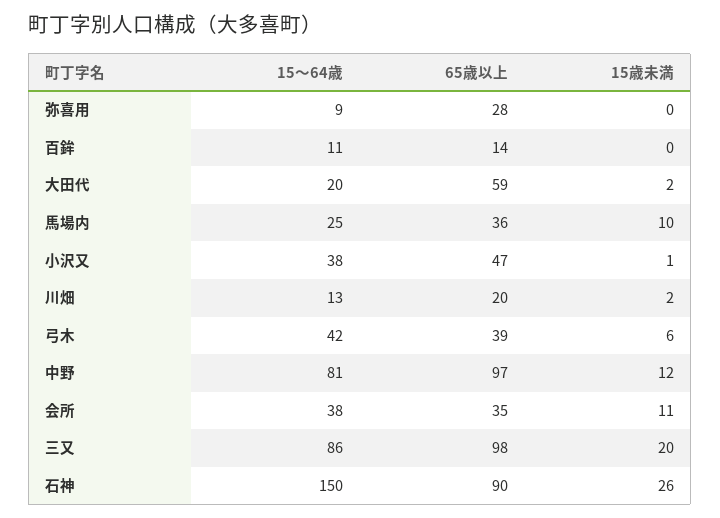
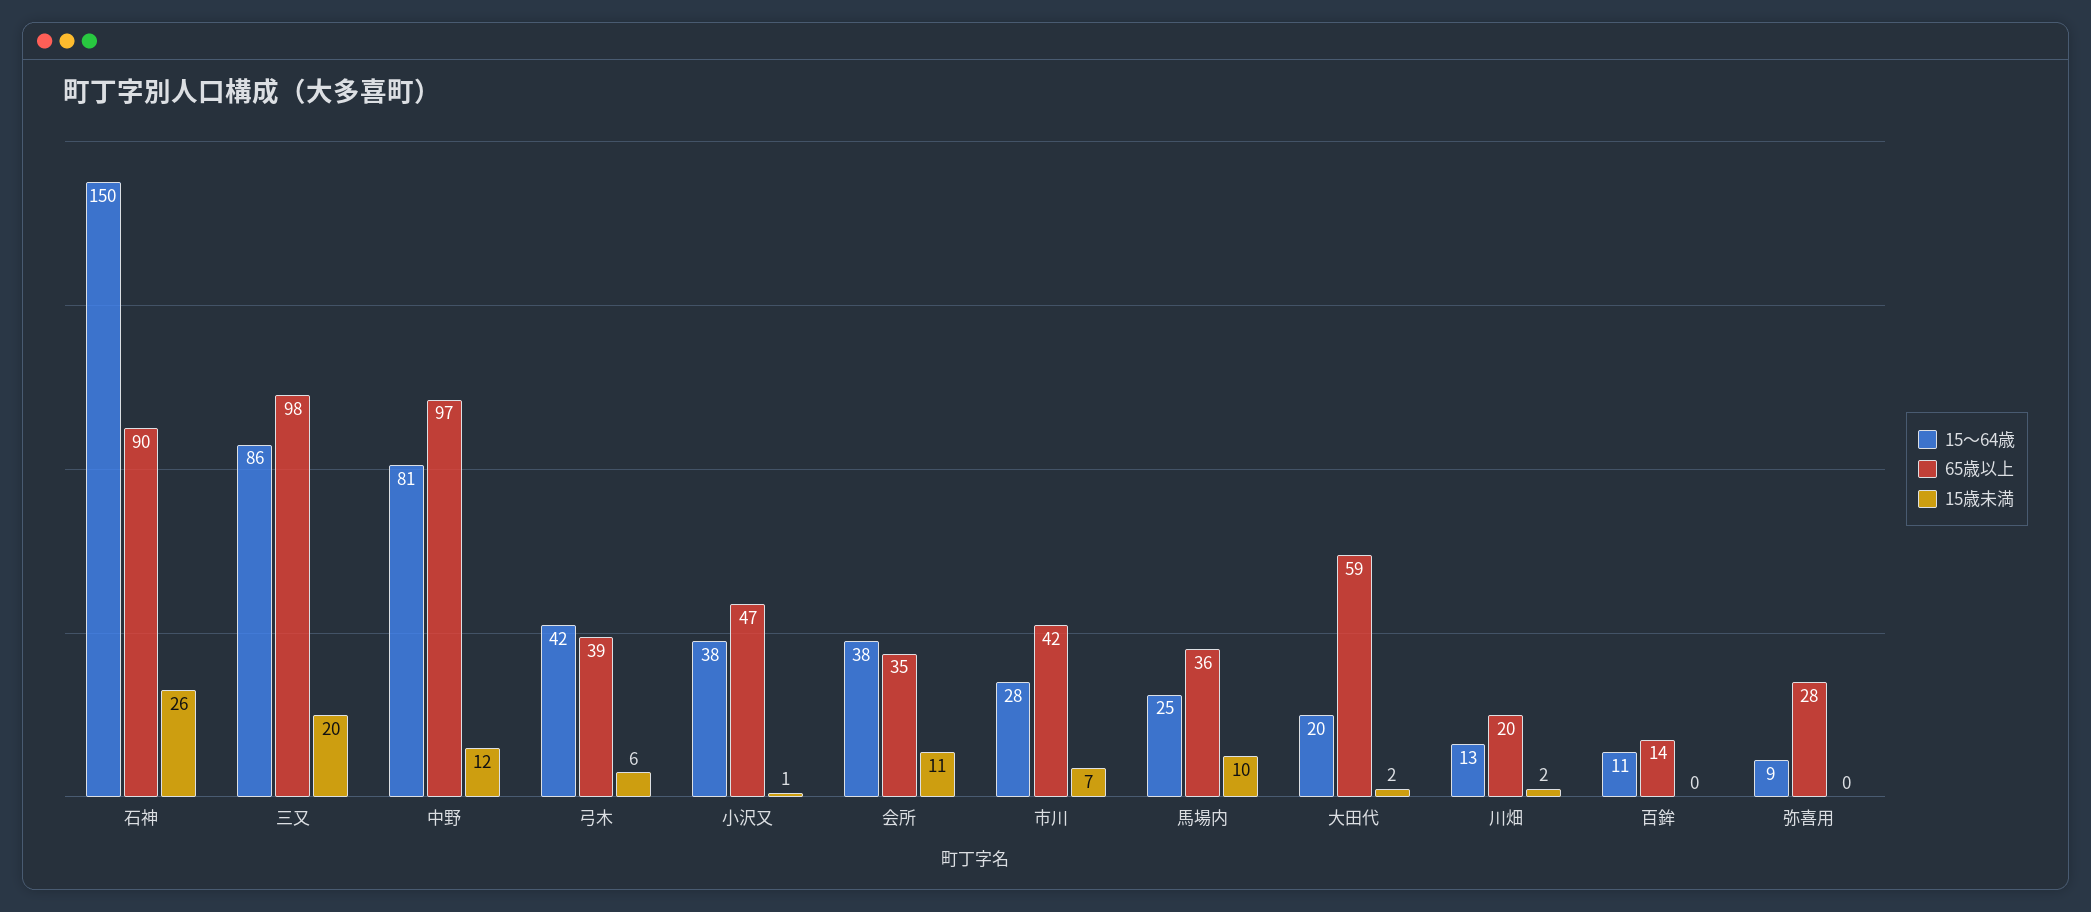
  {
    "15～64歳": {
      "弥喜用": 9,
      "百鉾": 11,
      "大田代": 20,
      "馬場内": 25,
      "小沢又": 38,
      "川畑": 13,
      "弓木": 42,
      "中野": 81,
      "会所": 38,
      "三又": 86,
-     "石神": 150
+     "石神": 150,
+     "市川": 28
    },
    "65歳以上": {
      "弥喜用": 28,
      "百鉾": 14,
      "大田代": 59,
      "馬場内": 36,
      "小沢又": 47,
      "川畑": 20,
      "弓木": 39,
      "中野": 97,
      "会所": 35,
      "三又": 98,
-     "石神": 90
+     "石神": 90,
+     "市川": 42
    },
    "15歳未満": {
      "弥喜用": 0,
      "百鉾": 0,
      "大田代": 2,
      "馬場内": 10,
      "小沢又": 1,
      "川畑": 2,
      "弓木": 6,
      "中野": 12,
      "会所": 11,
      "三又": 20,
-     "石神": 26
+     "石神": 26,
+     "市川": 7
    }
  }

